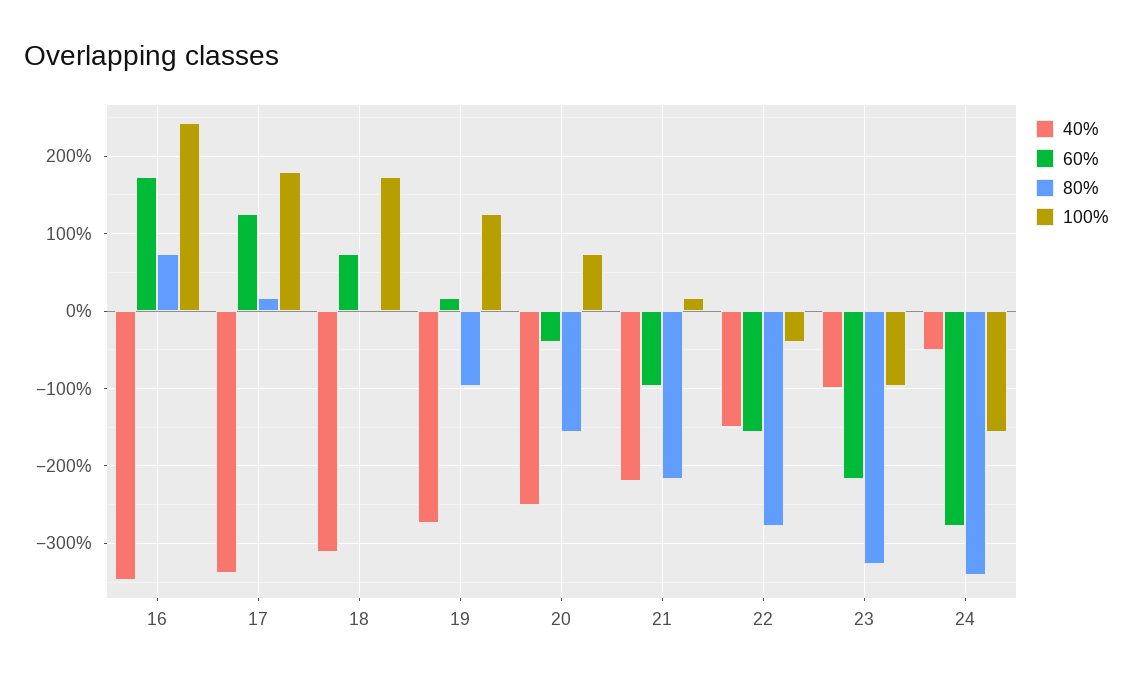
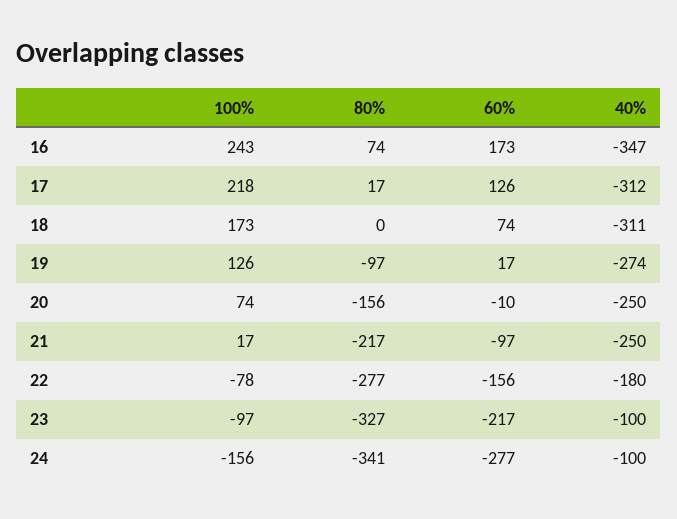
  {
    "40%": {
      "16": -347,
-     "17": -340,
+     "17": -312,
      "18": -311,
      "19": -274,
      "20": -250,
-     "21": -220,
+     "21": -250,
-     "22": -150,
+     "22": -180,
      "23": -100,
-     "24": -50
+     "24": -100
    },
    "60%": {
      "16": 173,
      "17": 126,
      "18": 74,
      "19": 17,
-     "20": -40,
+     "20": -10,
      "21": -97,
      "22": -156,
      "23": -217,
      "24": -277
    },
    "80%": {
      "16": 74,
      "17": 17,
      "18": 0,
      "19": -97,
      "20": -156,
      "21": -217,
      "22": -277,
      "23": -327,
      "24": -341
    },
    "100%": {
      "16": 243,
-     "17": 180,
+     "17": 218,
      "18": 173,
      "19": 126,
      "20": 74,
      "21": 17,
-     "22": -40,
+     "22": -78,
      "23": -97,
      "24": -156
    }
  }

